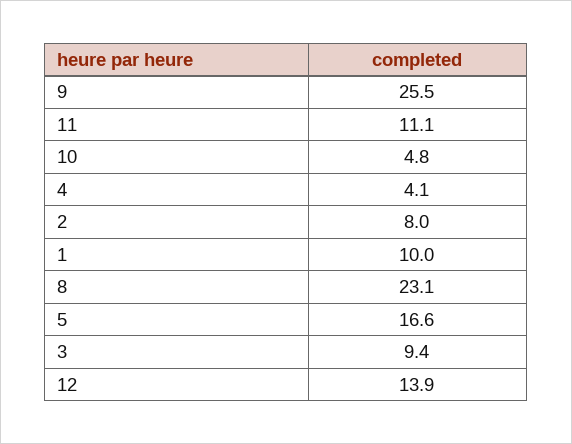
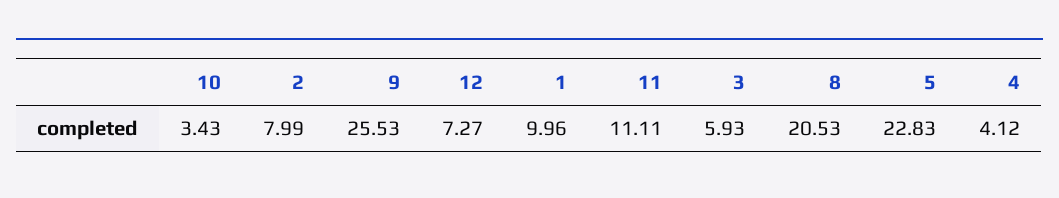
  {
    "9": 25.53,
    "11": 11.11,
-   "10": 4.8,
+   "10": 3.43,
    "4": 4.12,
    "2": 7.99,
    "1": 9.96,
-   "8": 23.1,
+   "8": 20.53,
-   "5": 16.6,
+   "5": 22.83,
-   "3": 9.4,
+   "3": 5.93,
-   "12": 13.9
+   "12": 7.27
  }

